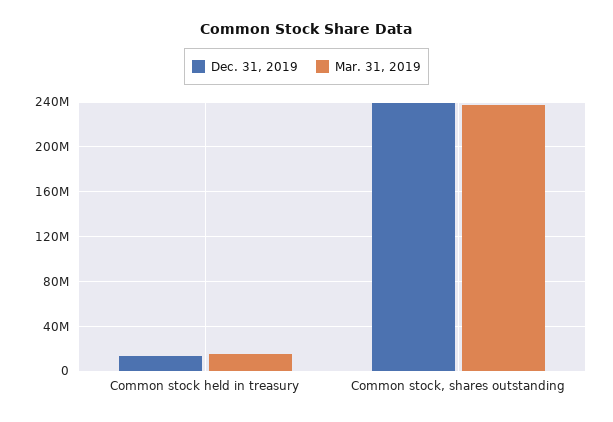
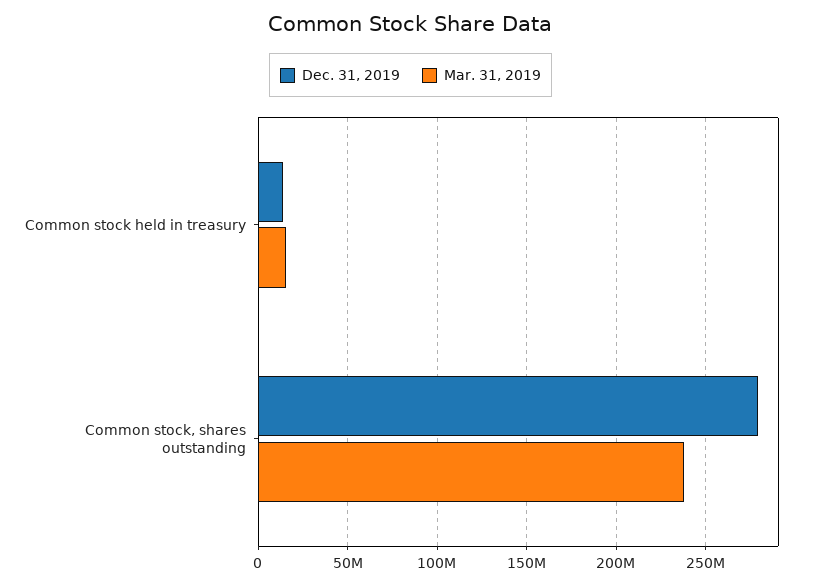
  {
    "Dec. 31, 2019": {
      "Common stock held in treasury": 15000000,
-     "Common stock, shares outstanding": 240000000
+     "Common stock, shares outstanding": 280000000
    },
    "Mar. 31, 2019": {
      "Common stock held in treasury": 15000000,
      "Common stock, shares outstanding": 240000000
    }
  }

